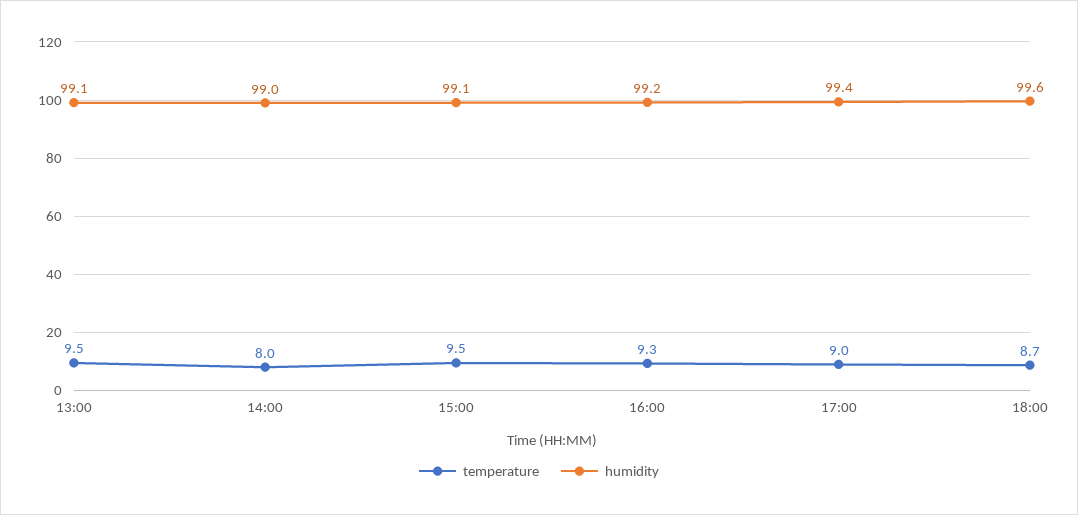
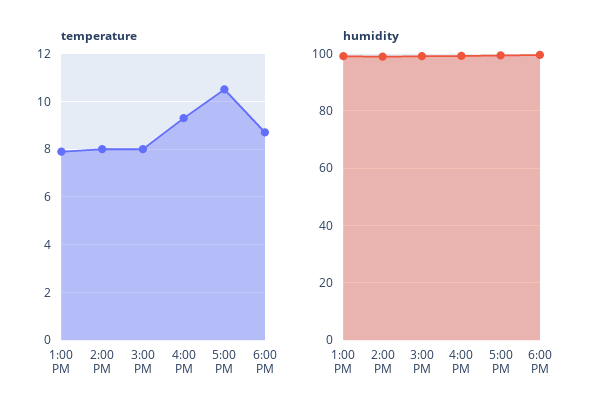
  {
    "temperature": {
-     "13:00": 9.5,
+     "13:00": 8,
      "14:00": 8,
-     "15:00": 9.5,
+     "15:00": 8,
      "16:00": 9.3,
-     "17:00": 9,
+     "17:00": 10.5,
      "18:00": 8.7
    },
    "humidity": {
      "13:00": 99.1,
      "14:00": 99,
      "15:00": 99.1,
      "16:00": 99.2,
      "17:00": 99.4,
      "18:00": 99.6
    }
  }

